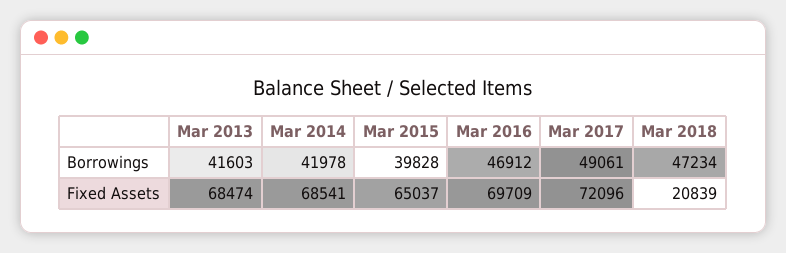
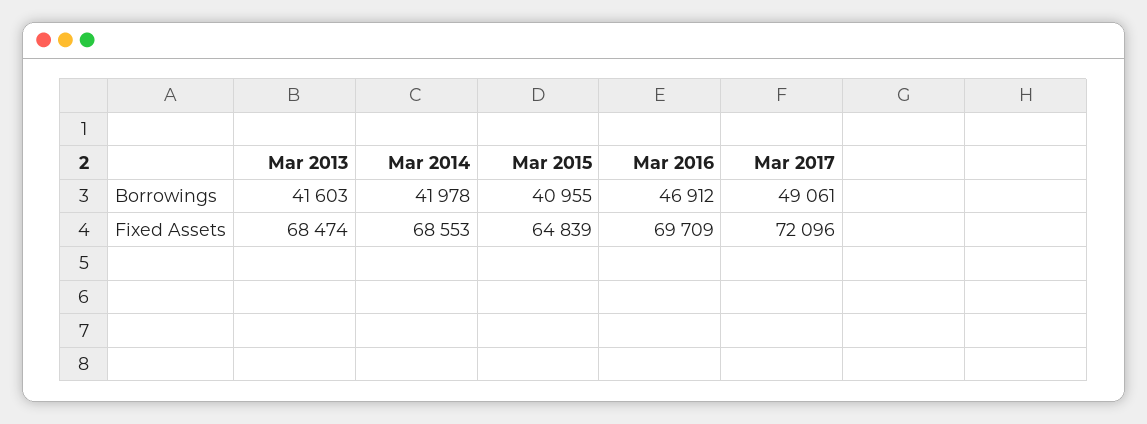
  {
    "Mar 2013": {
      "Borrowings": 41603,
      "Fixed Assets": 68474
    },
    "Mar 2014": {
      "Borrowings": 41978,
-     "Fixed Assets": 68541
+     "Fixed Assets": 68553
    },
    "Mar 2015": {
-     "Borrowings": 39828,
+     "Borrowings": 40955,
-     "Fixed Assets": 65037
+     "Fixed Assets": 64839
    },
    "Mar 2016": {
      "Borrowings": 46912,
      "Fixed Assets": 69709
    },
    "Mar 2017": {
      "Borrowings": 49061,
      "Fixed Assets": 72096
-   },
+   }
-   "Mar 2018": {
-     "Borrowings": 47234,
-     "Fixed Assets": 20839
-   }
  }

